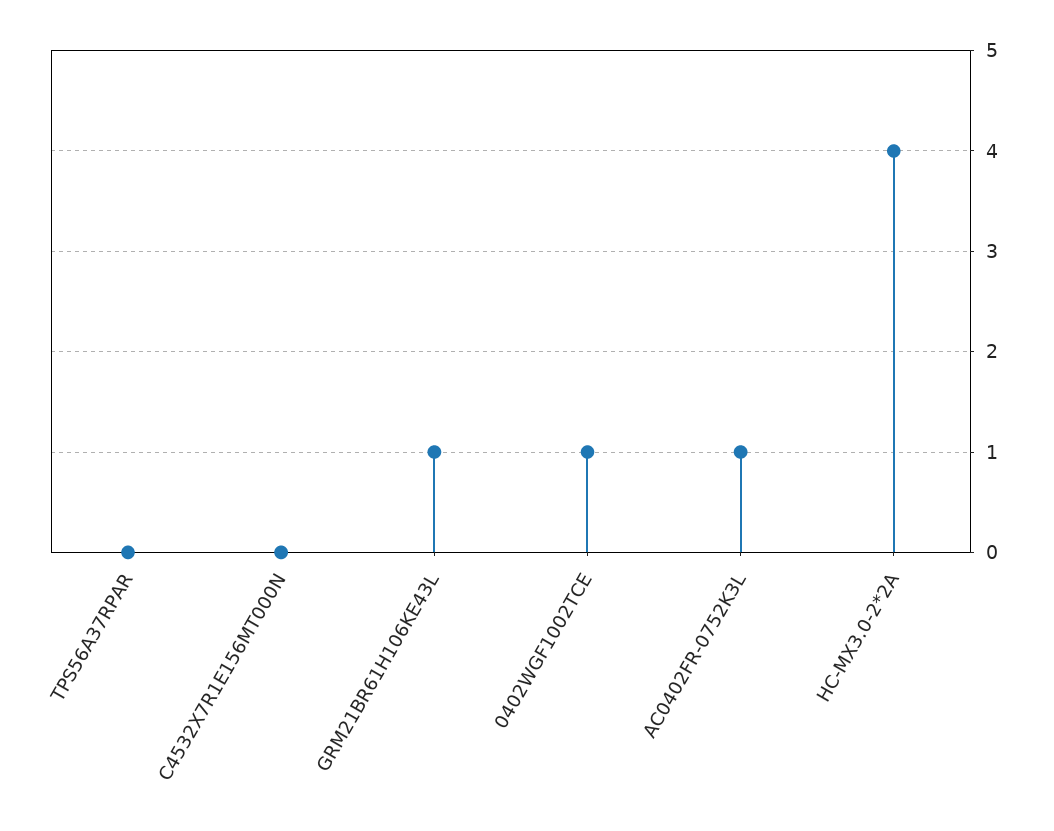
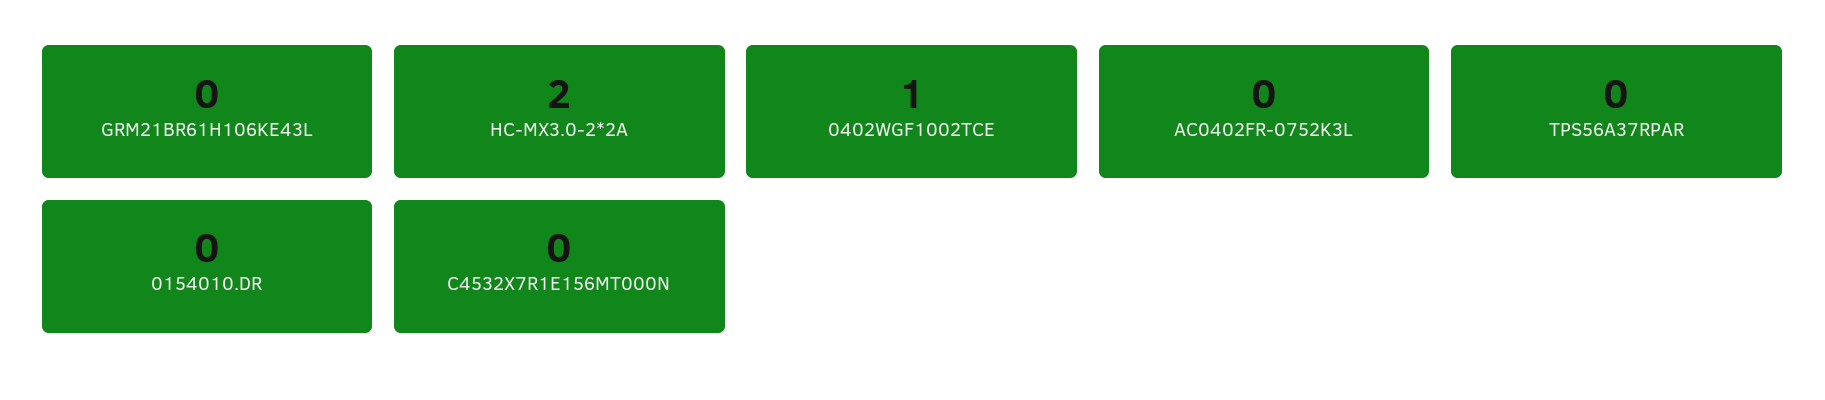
  {
    "TPS56A37RPAR": 0,
    "C4532X7R1E156MT000N": 0,
-   "GRM21BR61H106KE43L": 1,
+   "GRM21BR61H106KE43L": 0,
    "0402WGF1002TCE": 1,
-   "AC0402FR-0752K3L": 1,
+   "AC0402FR-0752K3L": 0,
-   "HC-MX3.0-2*2A": 4
+   "HC-MX3.0-2*2A": 2,
+   "0154010.DR": 0
  }

